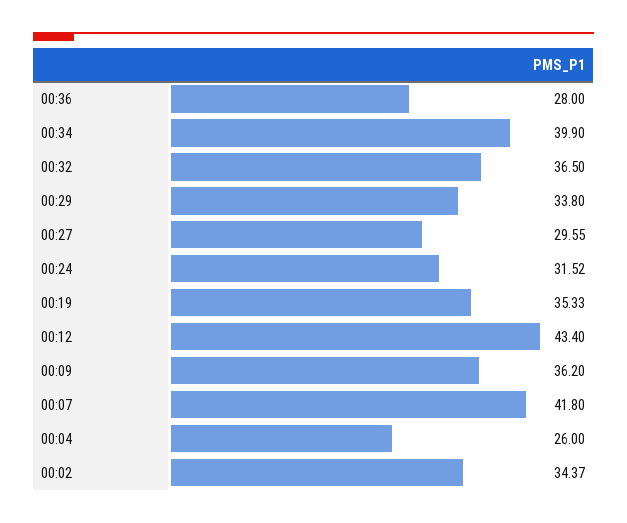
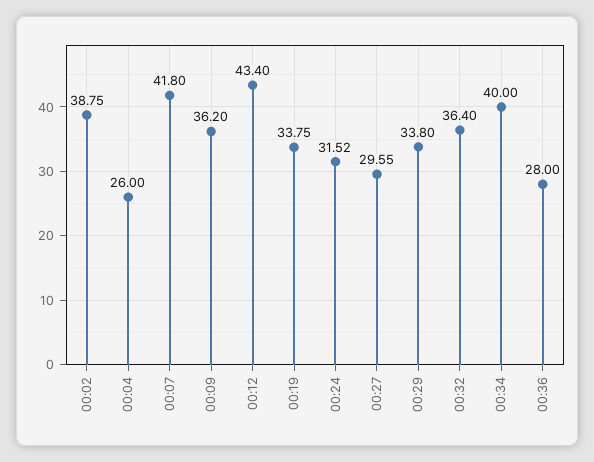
  {
    "00:36": 28,
-   "00:34": 39.9,
+   "00:34": 40,
-   "00:32": 36.5,
+   "00:32": 36.4,
    "00:29": 33.8,
    "00:27": 29.55,
    "00:24": 31.52,
-   "00:19": 35.33,
+   "00:19": 33.75,
    "00:12": 43.4,
    "00:09": 36.2,
    "00:07": 41.8,
    "00:04": 26,
-   "00:02": 34.37
+   "00:02": 38.75
  }

